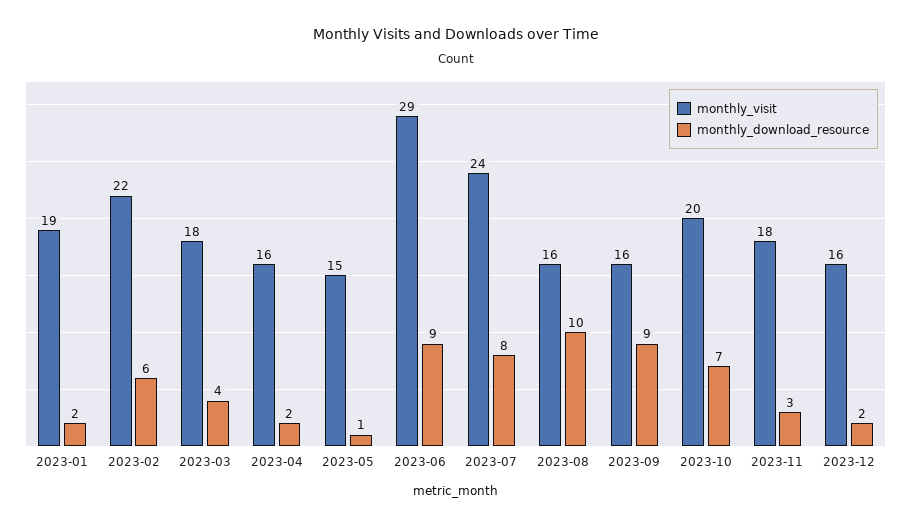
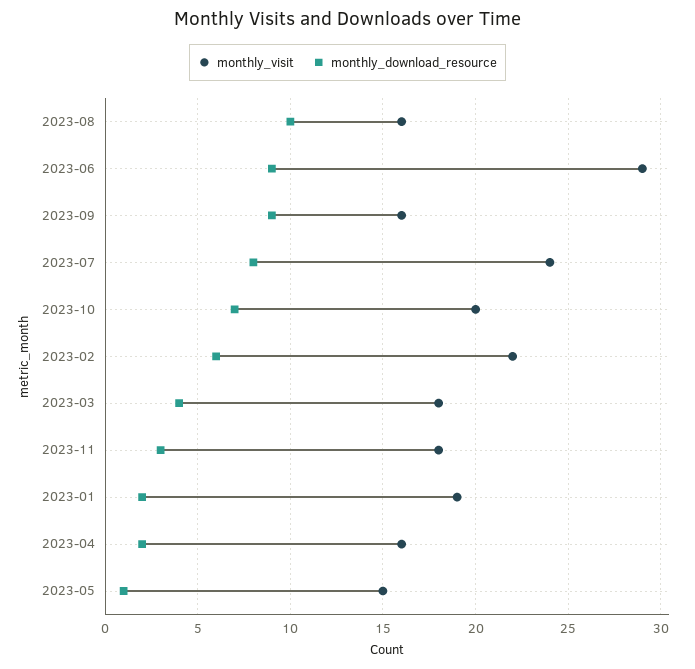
  {
    "monthly_visit": {
      "2023-01": 19,
      "2023-02": 22,
      "2023-03": 18,
      "2023-04": 16,
      "2023-05": 15,
      "2023-06": 29,
      "2023-07": 24,
      "2023-08": 16,
      "2023-09": 16,
      "2023-10": 20,
-     "2023-11": 18,
+     "2023-11": 18
-     "2023-12": 16
    },
    "monthly_download_resource": {
      "2023-01": 2,
      "2023-02": 6,
      "2023-03": 4,
      "2023-04": 2,
      "2023-05": 1,
      "2023-06": 9,
      "2023-07": 8,
      "2023-08": 10,
      "2023-09": 9,
      "2023-10": 7,
-     "2023-11": 3,
+     "2023-11": 3
-     "2023-12": 2
    }
  }

